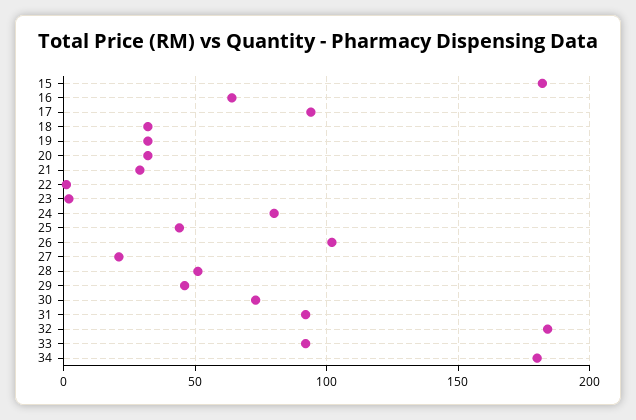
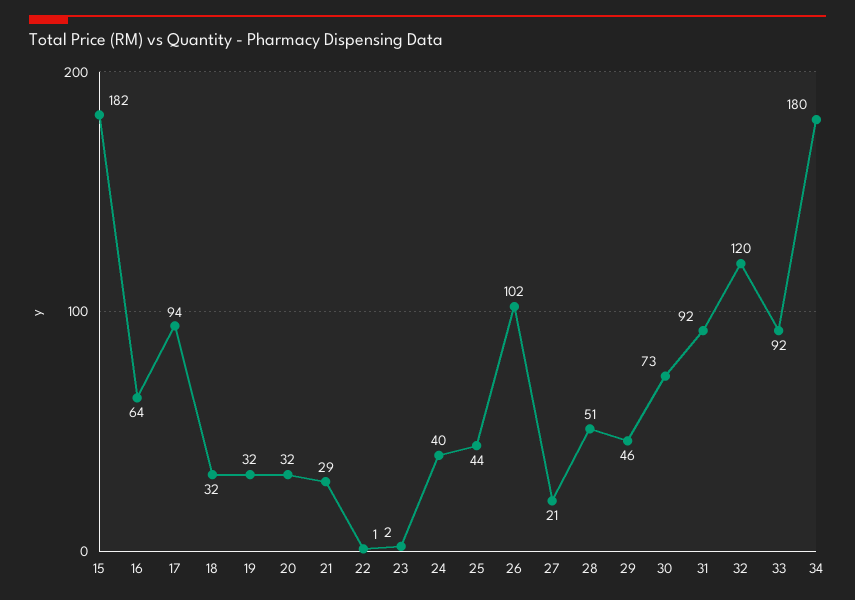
  {
    "15": 182,
    "16": 64,
    "17": 94,
    "18": 32,
    "19": 32,
    "20": 32,
    "21": 29,
    "22": 1,
    "23": 2,
-   "24": 80,
+   "24": 40,
    "25": 44,
    "26": 102,
    "27": 21,
    "28": 51,
    "29": 46,
    "30": 73,
    "31": 92,
-   "32": 185,
+   "32": 120,
    "33": 92,
    "34": 180
  }

